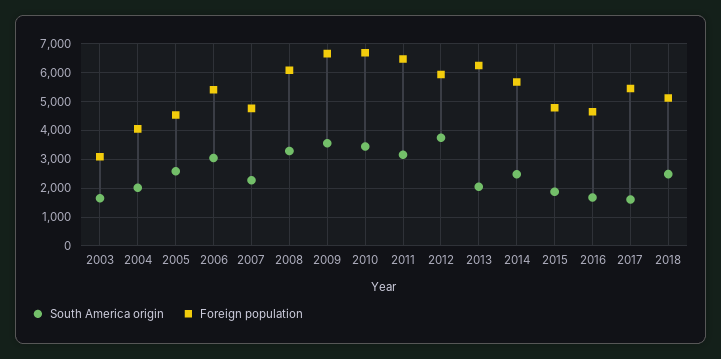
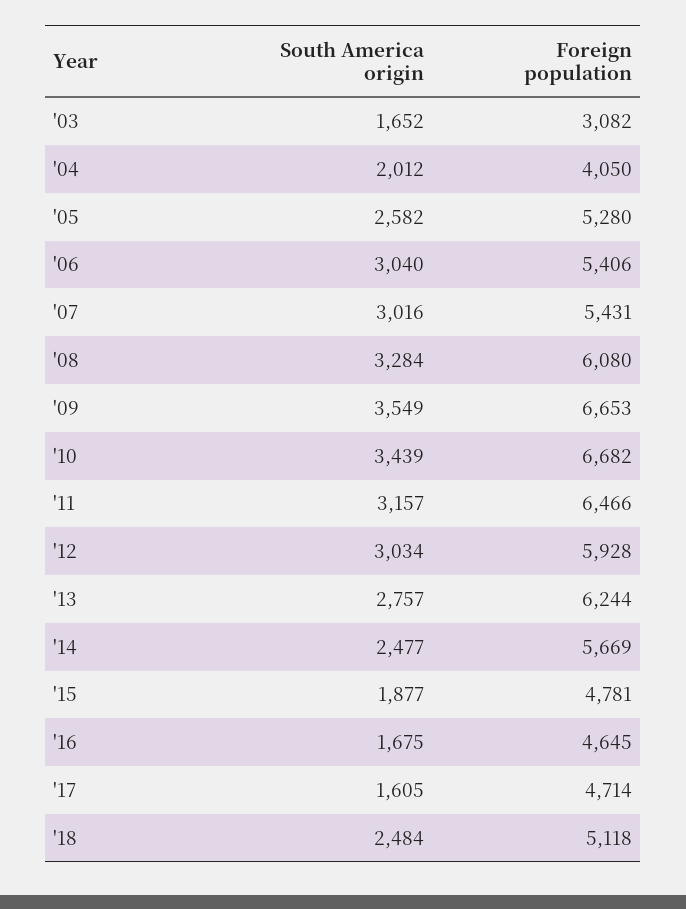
  {
    "South America origin": {
      "2003": 1652,
      "2004": 2012,
      "2005": 2582,
      "2006": 3040,
-     "2007": 2250,
+     "2007": 3016,
      "2008": 3284,
      "2009": 3549,
      "2010": 3439,
      "2011": 3157,
-     "2012": 3750,
+     "2012": 3034,
-     "2013": 2000,
+     "2013": 2757,
      "2014": 2477,
      "2015": 1877,
      "2016": 1675,
      "2017": 1605,
      "2018": 2484
    },
    "Foreign population": {
      "2003": 3082,
      "2004": 4050,
-     "2005": 4500,
+     "2005": 5280,
      "2006": 5406,
-     "2007": 4750,
+     "2007": 5431,
      "2008": 6080,
      "2009": 6653,
      "2010": 6682,
      "2011": 6466,
      "2012": 5928,
      "2013": 6244,
      "2014": 5669,
      "2015": 4781,
      "2016": 4645,
-     "2017": 5500,
+     "2017": 4714,
      "2018": 5118
    }
  }

